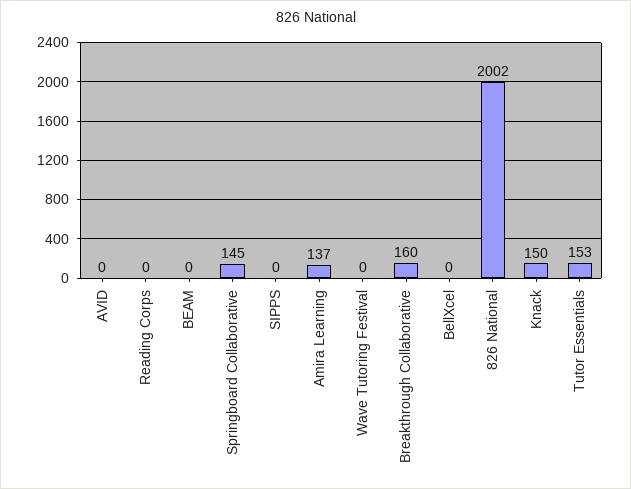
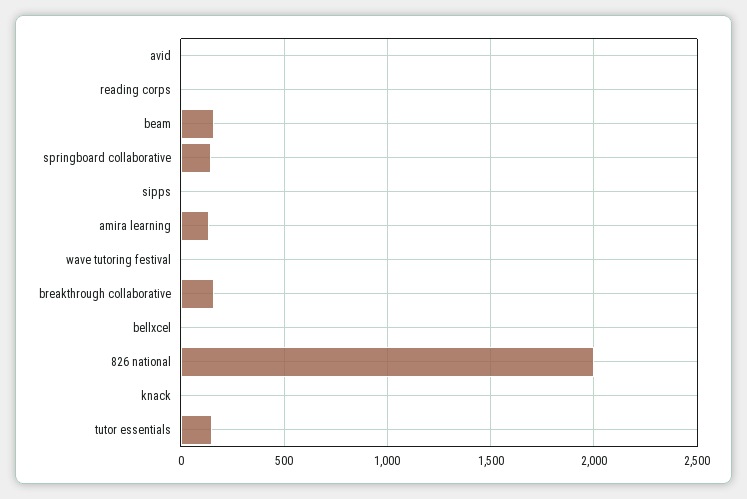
  {
    "AVID": 0,
    "Reading Corps": 0,
-   "BEAM": 0,
+   "BEAM": 150,
    "Springboard Collaborative": 145,
    "SIPPS": 0,
    "Amira Learning": 137,
    "Wave Tutoring Festival": 0,
    "Breakthrough Collaborative": 160,
    "BellXcel": 0,
    "826 National": 2002,
-   "Knack": 150,
+   "Knack": 0,
    "Tutor Essentials": 153
  }

